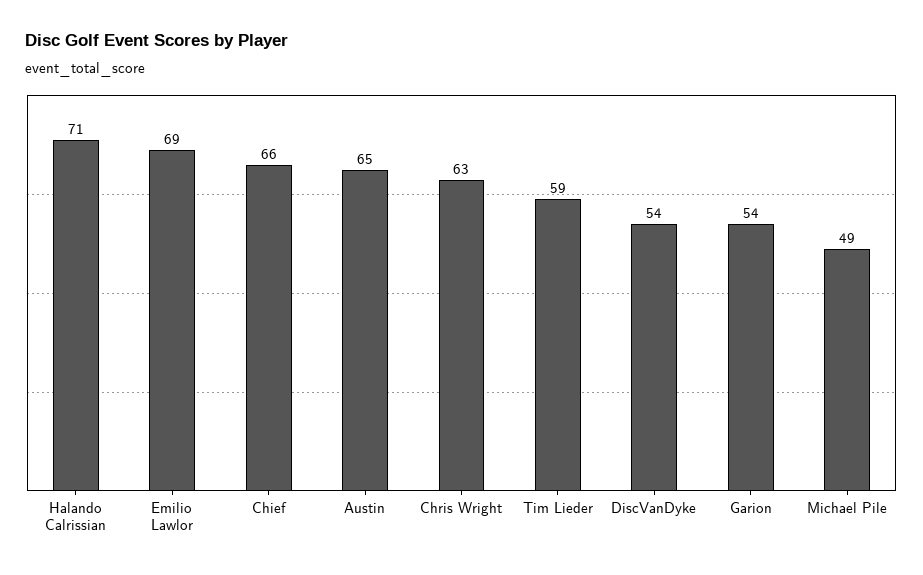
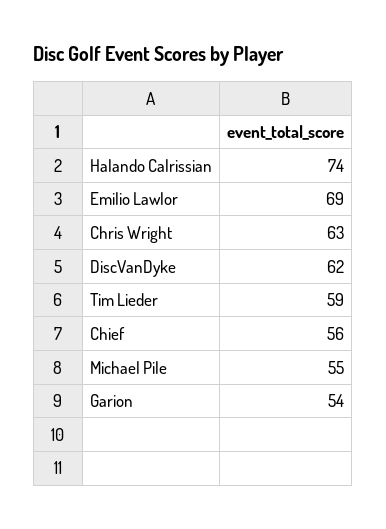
  {
-   "Halando Calrissian": 71,
+   "Halando Calrissian": 74,
    "Emilio Lawlor": 69,
-   "Chief": 66,
+   "Chief": 56,
-   "Austin": 65,
    "Chris Wright": 63,
    "Tim Lieder": 59,
-   "DiscVanDyke": 54,
+   "DiscVanDyke": 62,
    "Garion": 54,
-   "Michael Pile": 49
+   "Michael Pile": 55
  }

